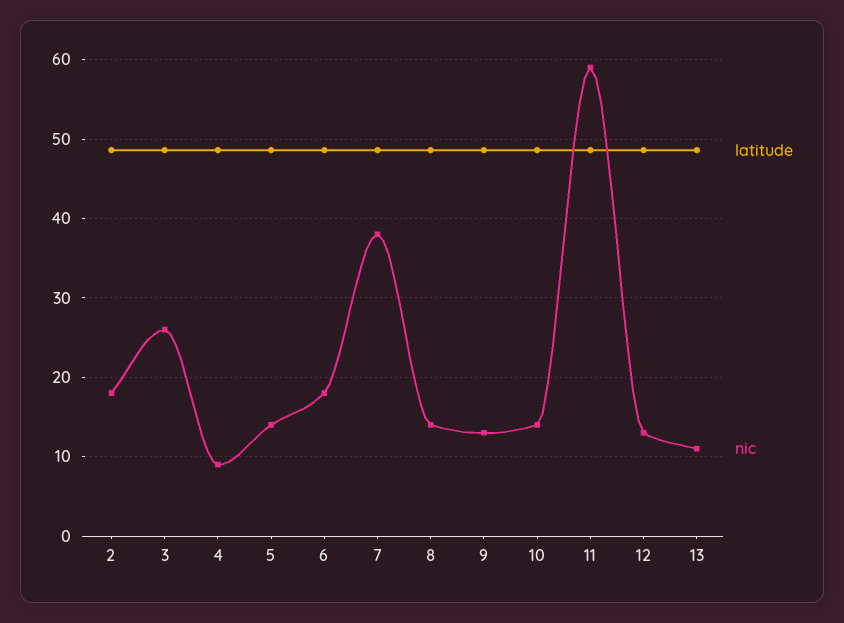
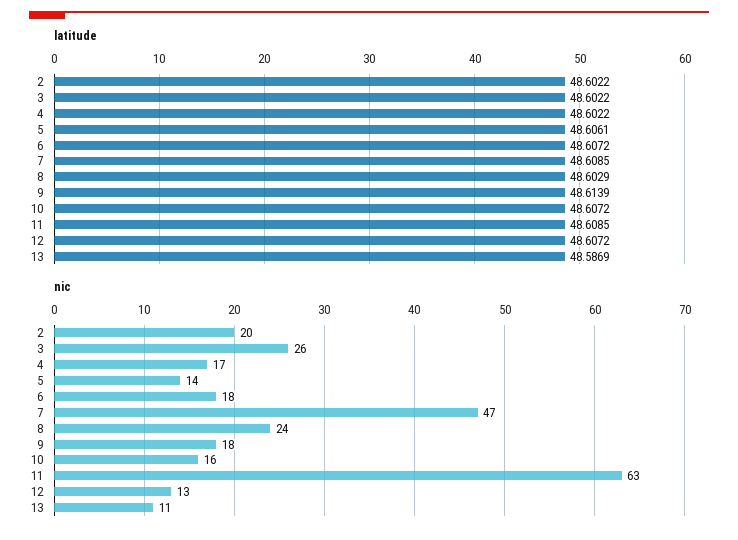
  {
    "latitude": {
      "2": 48.6022,
      "3": 48.6022,
      "4": 48.6022,
      "5": 48.6061,
      "6": 48.6072,
      "7": 48.6085,
      "8": 48.6029,
      "9": 48.6139,
      "10": 48.6072,
      "11": 48.6085,
      "12": 48.6072,
      "13": 48.5869
    },
    "nic": {
-     "2": 18,
+     "2": 20,
      "3": 26,
-     "4": 9,
+     "4": 17,
      "5": 14,
      "6": 18,
-     "7": 38,
+     "7": 47,
-     "8": 14,
+     "8": 24,
-     "9": 13,
+     "9": 18,
-     "10": 14,
+     "10": 16,
-     "11": 59,
+     "11": 63,
      "12": 13,
      "13": 11
    }
  }

